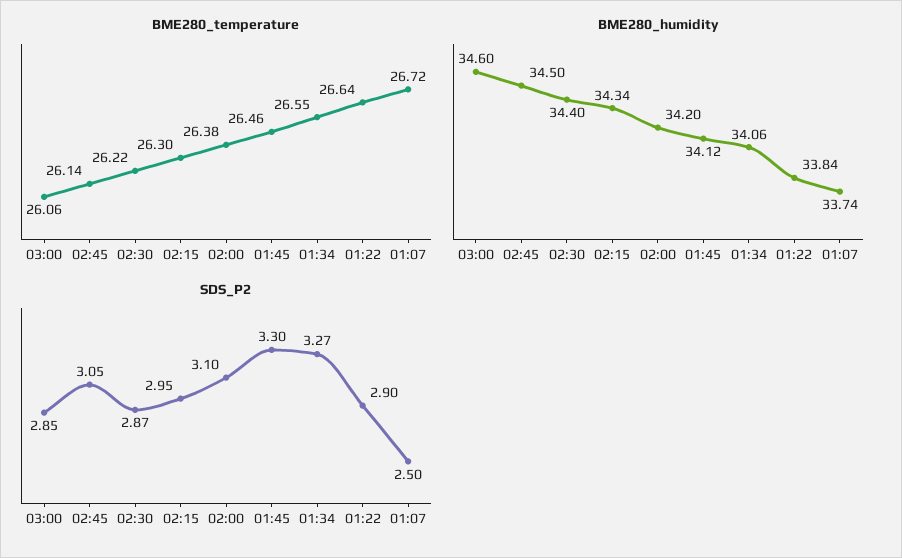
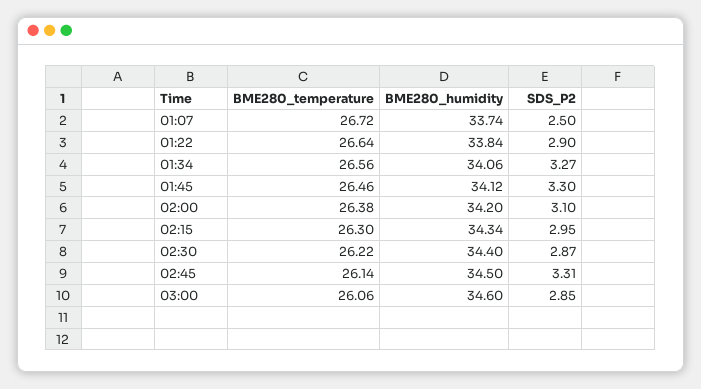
  {
    "BME280_temperature": {
      "03:00": 26.06,
      "02:45": 26.14,
      "02:30": 26.22,
      "02:15": 26.3,
      "02:00": 26.38,
      "01:45": 26.46,
-     "01:34": 26.55,
+     "01:34": 26.56,
      "01:22": 26.64,
      "01:07": 26.72
    },
    "BME280_humidity": {
      "03:00": 34.6,
      "02:45": 34.5,
      "02:30": 34.4,
      "02:15": 34.34,
      "02:00": 34.2,
      "01:45": 34.12,
      "01:34": 34.06,
      "01:22": 33.84,
      "01:07": 33.74
    },
    "SDS_P2": {
      "03:00": 2.85,
-     "02:45": 3.05,
+     "02:45": 3.31,
      "02:30": 2.87,
      "02:15": 2.95,
      "02:00": 3.1,
      "01:45": 3.3,
      "01:34": 3.27,
      "01:22": 2.9,
      "01:07": 2.5
    }
  }

